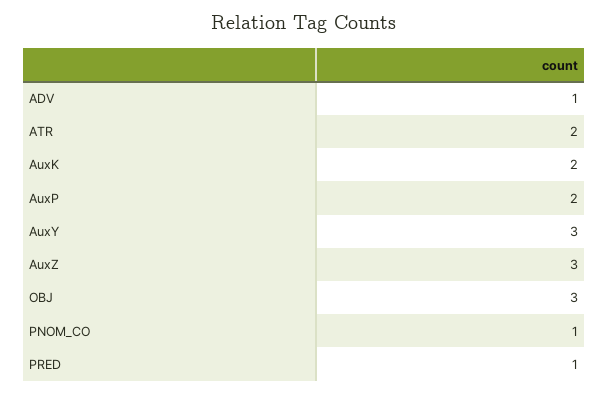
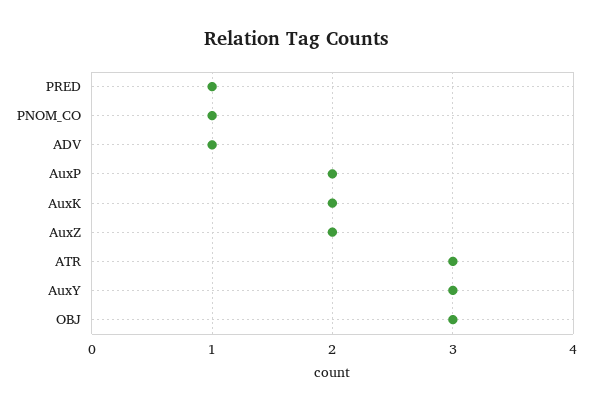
  {
    "ADV": 1,
-   "ATR": 2,
+   "ATR": 3,
    "AuxK": 2,
    "AuxP": 2,
    "AuxY": 3,
-   "AuxZ": 3,
+   "AuxZ": 2,
    "OBJ": 3,
    "PNOM_CO": 1,
    "PRED": 1
  }

